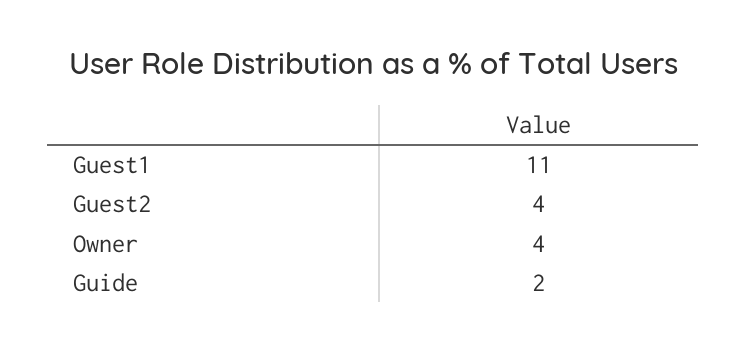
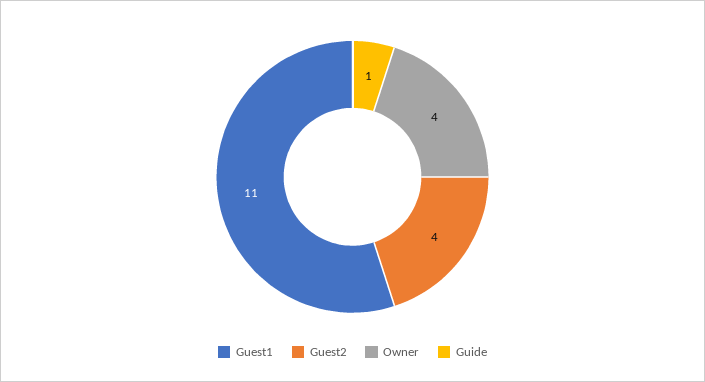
  {
    "Guest1": 11,
    "Guest2": 4,
    "Owner": 4,
-   "Guide": 2
+   "Guide": 1
  }

